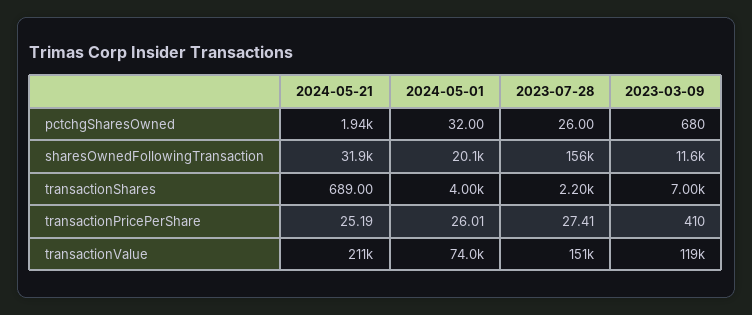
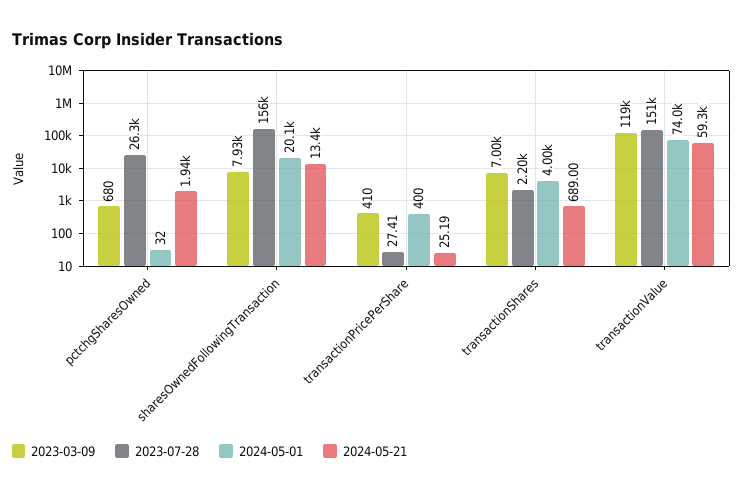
  {
    "2024-05-21": {
      "pctchgSharesOwned": 1940,
-     "sharesOwnedFollowingTransaction": 31900,
+     "sharesOwnedFollowingTransaction": 13400,
      "transactionShares": 689,
      "transactionPricePerShare": 25.19,
-     "transactionValue": 211000
+     "transactionValue": 59300
    },
    "2024-05-01": {
      "pctchgSharesOwned": 32,
      "sharesOwnedFollowingTransaction": 20100,
      "transactionShares": 4000,
-     "transactionPricePerShare": 26.01,
+     "transactionPricePerShare": 400,
      "transactionValue": 74000
    },
    "2023-07-28": {
-     "pctchgSharesOwned": 26,
+     "pctchgSharesOwned": 26300,
      "sharesOwnedFollowingTransaction": 156000,
      "transactionShares": 2200,
      "transactionPricePerShare": 27.41,
      "transactionValue": 151000
    },
    "2023-03-09": {
      "pctchgSharesOwned": 680,
-     "sharesOwnedFollowingTransaction": 11600,
+     "sharesOwnedFollowingTransaction": 7930,
      "transactionShares": 7000,
      "transactionPricePerShare": 410,
      "transactionValue": 119000
    }
  }

